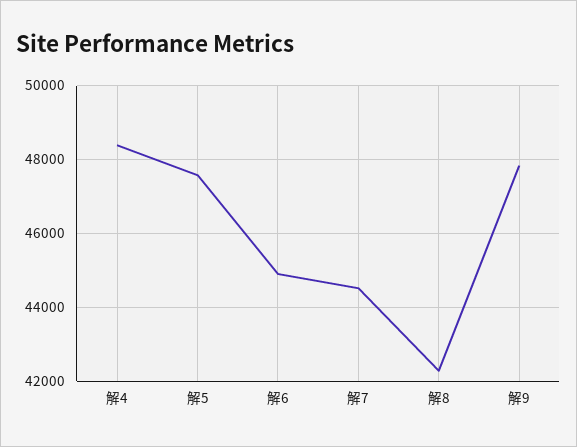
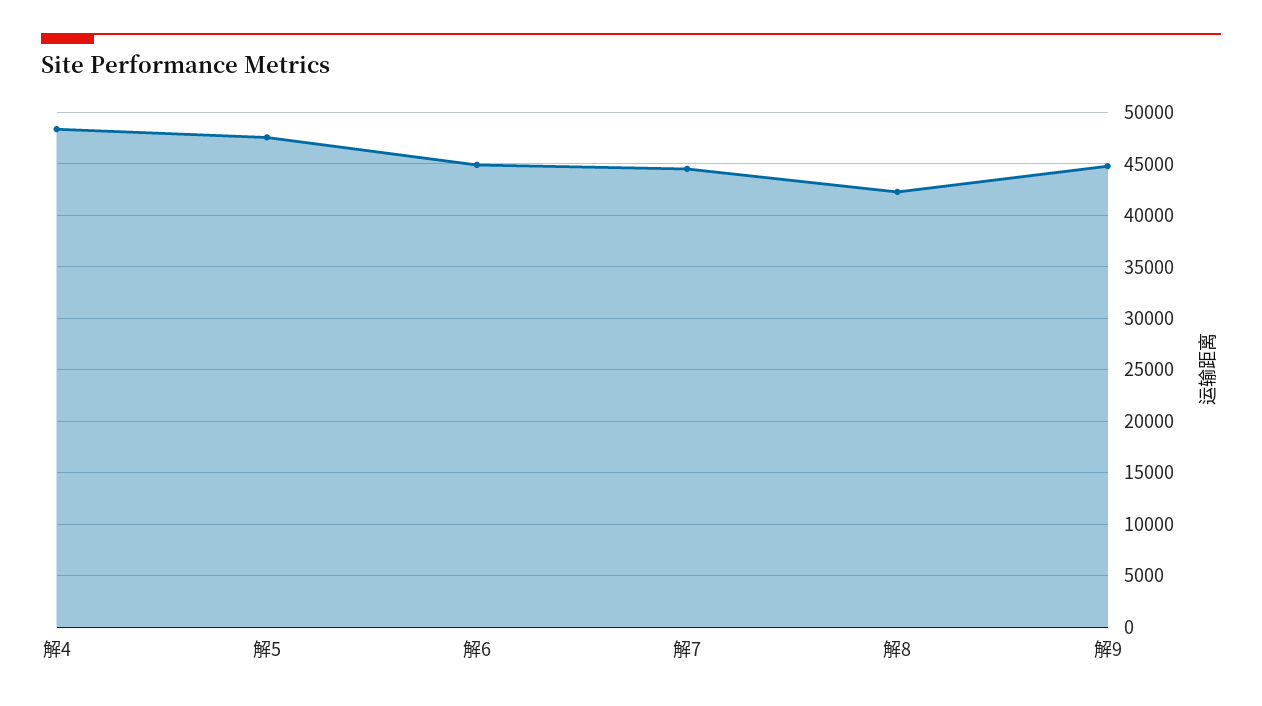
  {
    "解4": 48400,
    "解5": 47600,
    "解6": 45000,
    "解7": 44600,
    "解8": 42200,
-   "解9": 47800
+   "解9": 45000
  }

